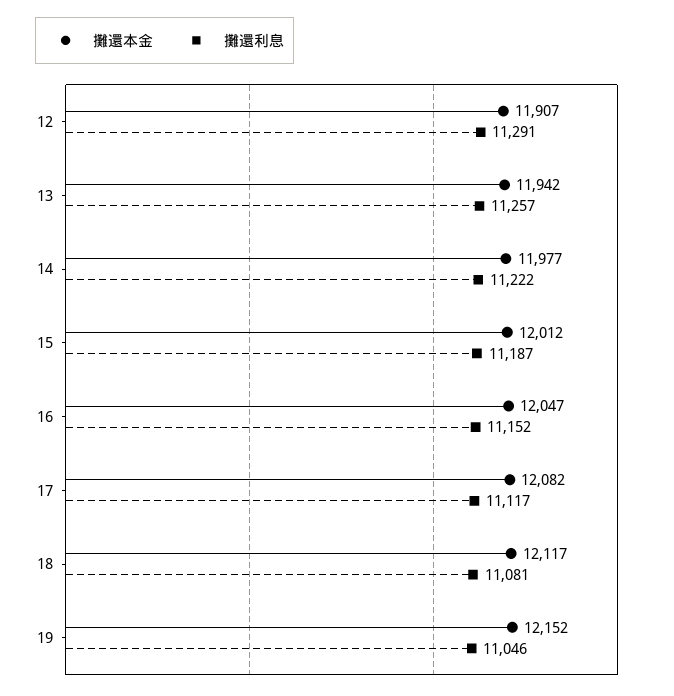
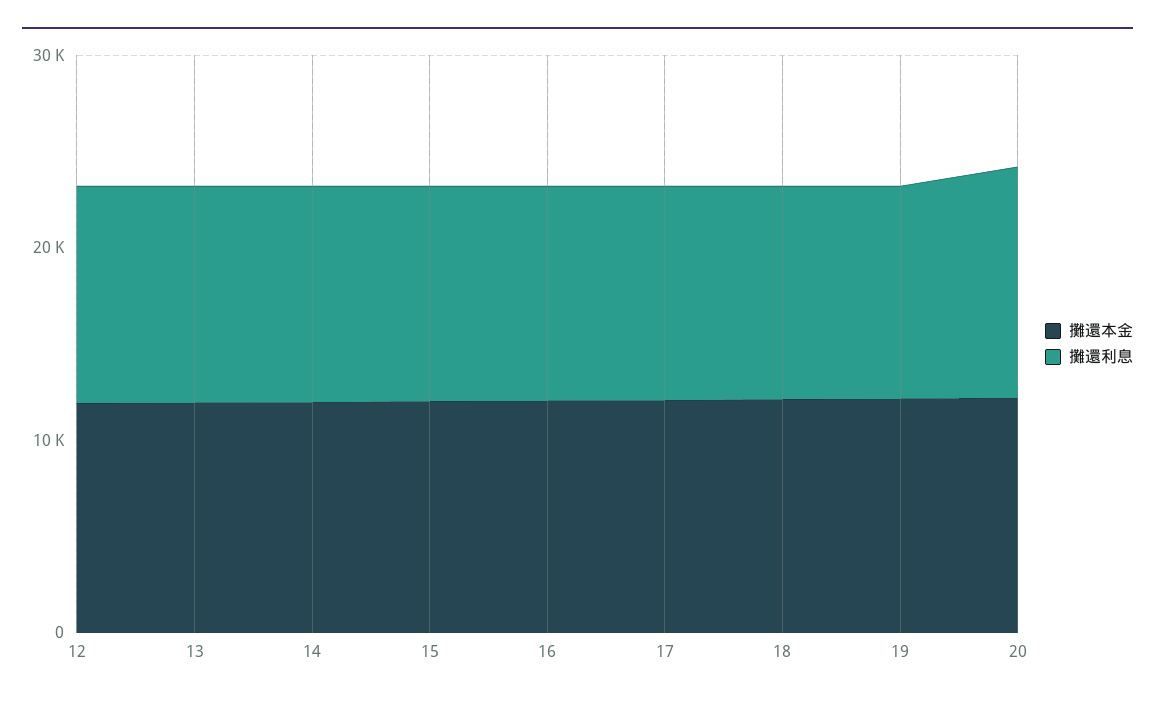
  {
    "攤還本金": {
      "12": 11907,
      "13": 11942,
      "14": 11977,
      "15": 12012,
      "16": 12047,
      "17": 12082,
      "18": 12117,
-     "19": 12152
+     "19": 12152,
+     "20": 12000
    },
    "攤還利息": {
      "12": 11291,
      "13": 11257,
      "14": 11222,
      "15": 11187,
      "16": 11152,
      "17": 11117,
      "18": 11081,
-     "19": 11046
+     "19": 11046,
+     "20": 12000
    }
  }

